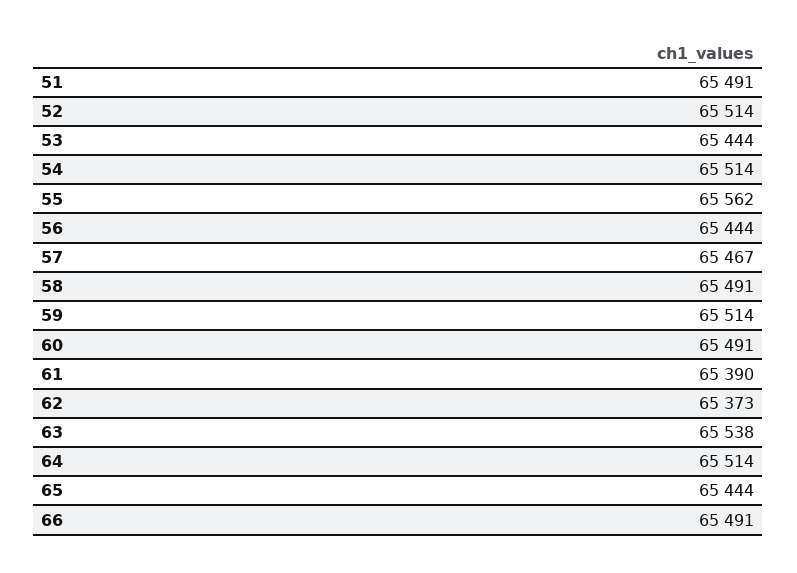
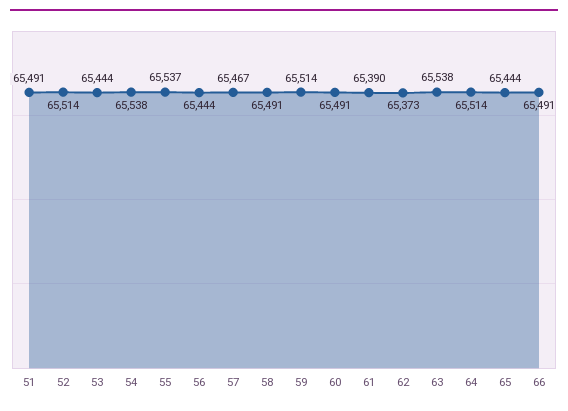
  {
    "51": 65491,
    "52": 65514,
    "53": 65444,
-   "54": 65514,
+   "54": 65538,
-   "55": 65562,
+   "55": 65537,
    "56": 65444,
    "57": 65467,
    "58": 65491,
    "59": 65514,
    "60": 65491,
    "61": 65390,
    "62": 65373,
    "63": 65538,
    "64": 65514,
    "65": 65444,
    "66": 65491
  }

